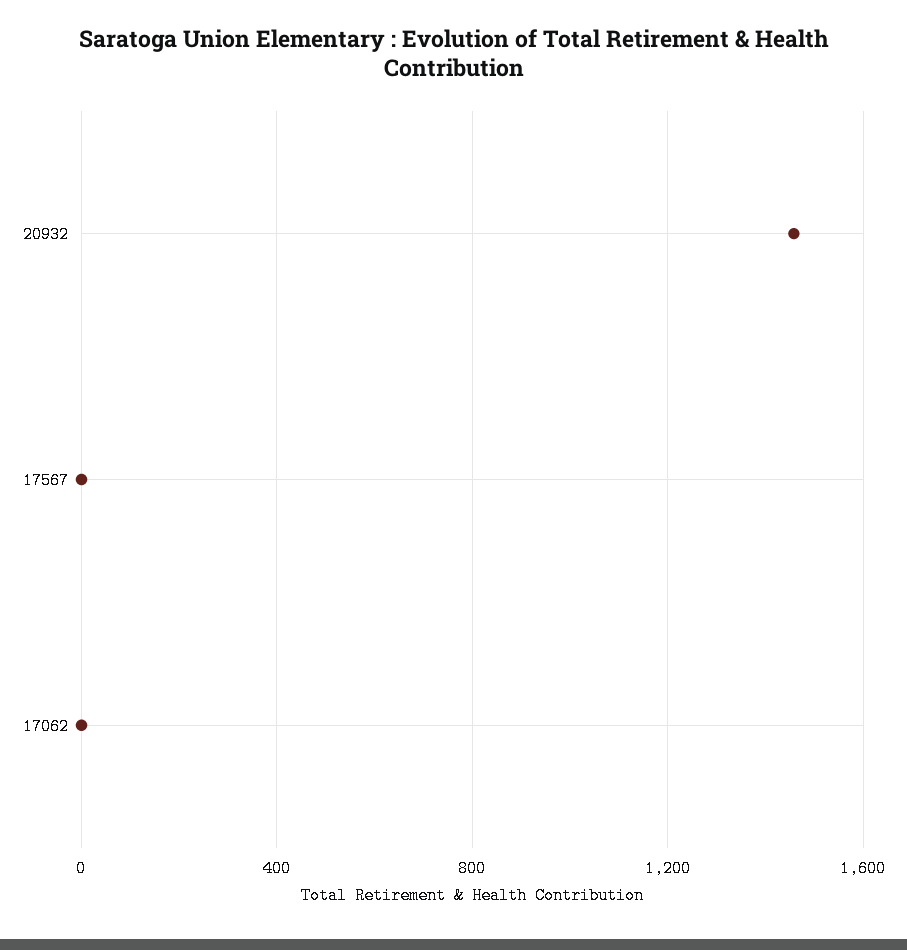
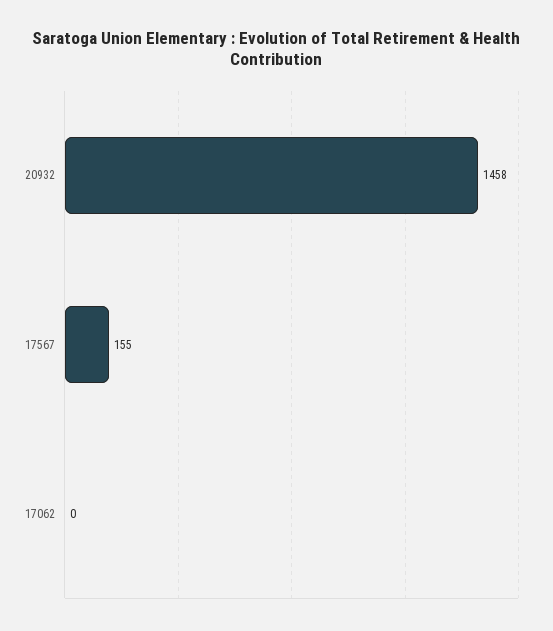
  {
    "20932": 1458,
-   "17567": 0,
+   "17567": 155,
    "17062": 0
  }

